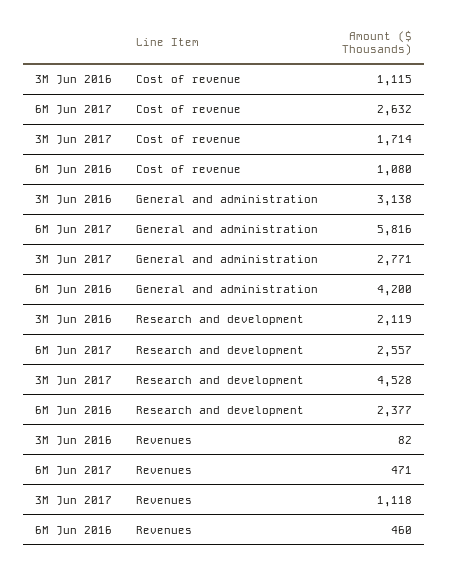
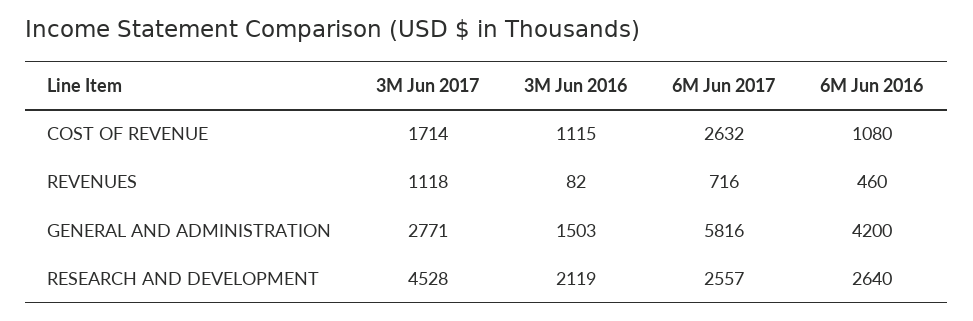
  {
    "3M Jun 2016": {
      "Cost of revenue": 1115,
-     "General and administration": 3138,
+     "General and administration": 1503,
      "Research and development": 2119,
      "Revenues": 82
    },
    "6M Jun 2017": {
      "Cost of revenue": 2632,
      "General and administration": 5816,
      "Research and development": 2557,
-     "Revenues": 471
+     "Revenues": 716
    },
    "3M Jun 2017": {
      "Cost of revenue": 1714,
      "General and administration": 2771,
      "Research and development": 4528,
      "Revenues": 1118
    },
    "6M Jun 2016": {
      "Cost of revenue": 1080,
      "General and administration": 4200,
-     "Research and development": 2377,
+     "Research and development": 2640,
      "Revenues": 460
    }
  }

